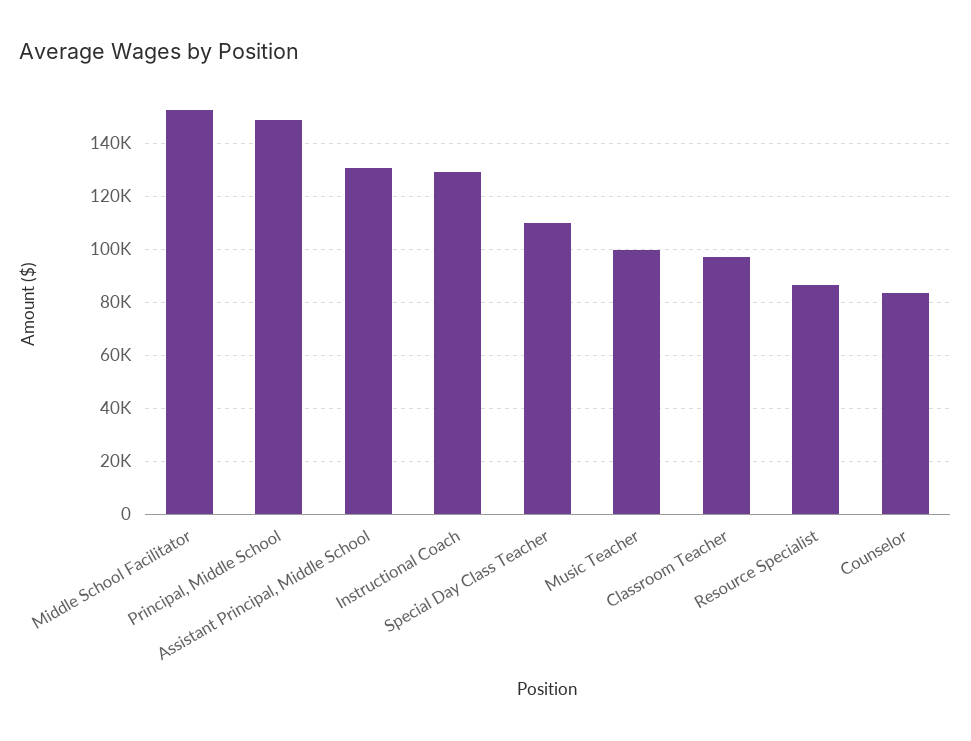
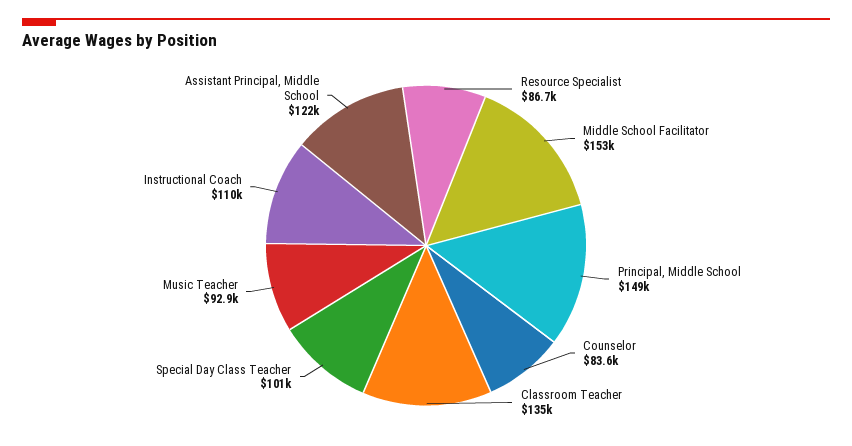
  {
    "Middle School Facilitator": 153000,
    "Principal, Middle School": 149000,
-   "Assistant Principal, Middle School": 130000,
+   "Assistant Principal, Middle School": 122000,
-   "Instructional Coach": 130000,
+   "Instructional Coach": 110000,
-   "Special Day Class Teacher": 110000,
+   "Special Day Class Teacher": 101000,
-   "Music Teacher": 100000,
+   "Music Teacher": 92900,
-   "Classroom Teacher": 97500,
+   "Classroom Teacher": 135000,
    "Resource Specialist": 86700,
    "Counselor": 83600
  }

